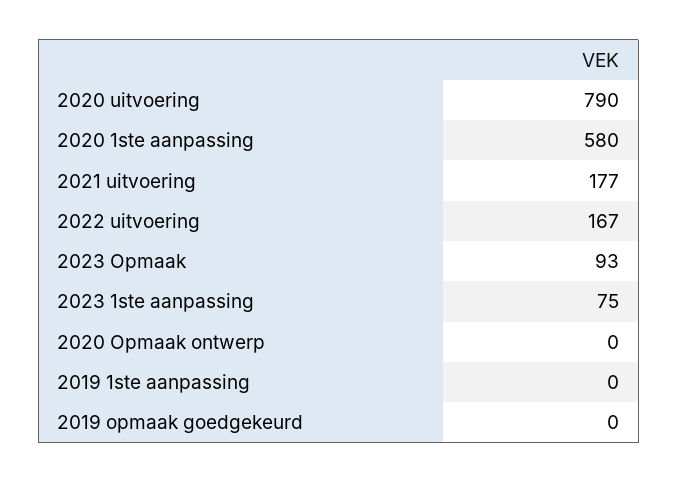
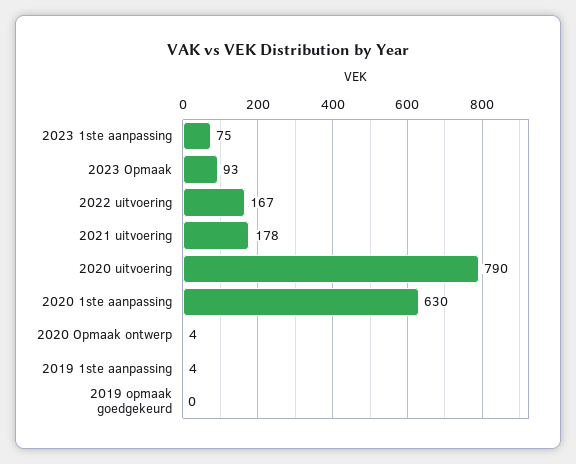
  {
    "2020 uitvoering": 790,
-   "2020 1ste aanpassing": 580,
+   "2020 1ste aanpassing": 630,
-   "2021 uitvoering": 177,
+   "2021 uitvoering": 178,
    "2022 uitvoering": 167,
    "2023 Opmaak": 93,
    "2023 1ste aanpassing": 75,
-   "2020 Opmaak ontwerp": 0,
+   "2020 Opmaak ontwerp": 4,
-   "2019 1ste aanpassing": 0,
+   "2019 1ste aanpassing": 4,
    "2019 opmaak goedgekeurd": 0
  }

